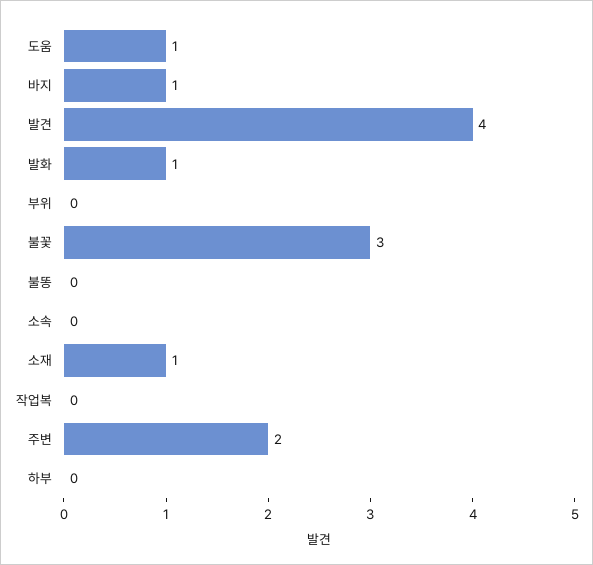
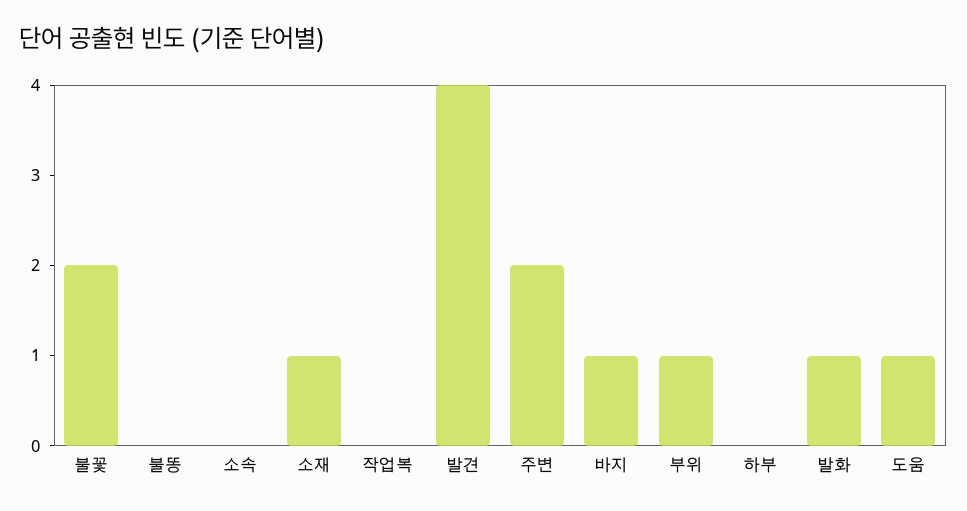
  {
    "도움": 1,
    "바지": 1,
    "발견": 4,
    "발화": 1,
-   "부위": 0,
+   "부위": 1,
-   "불꽃": 3,
+   "불꽃": 2,
    "불똥": 0,
    "소속": 0,
    "소재": 1,
    "작업복": 0,
    "주변": 2,
    "하부": 0
  }

